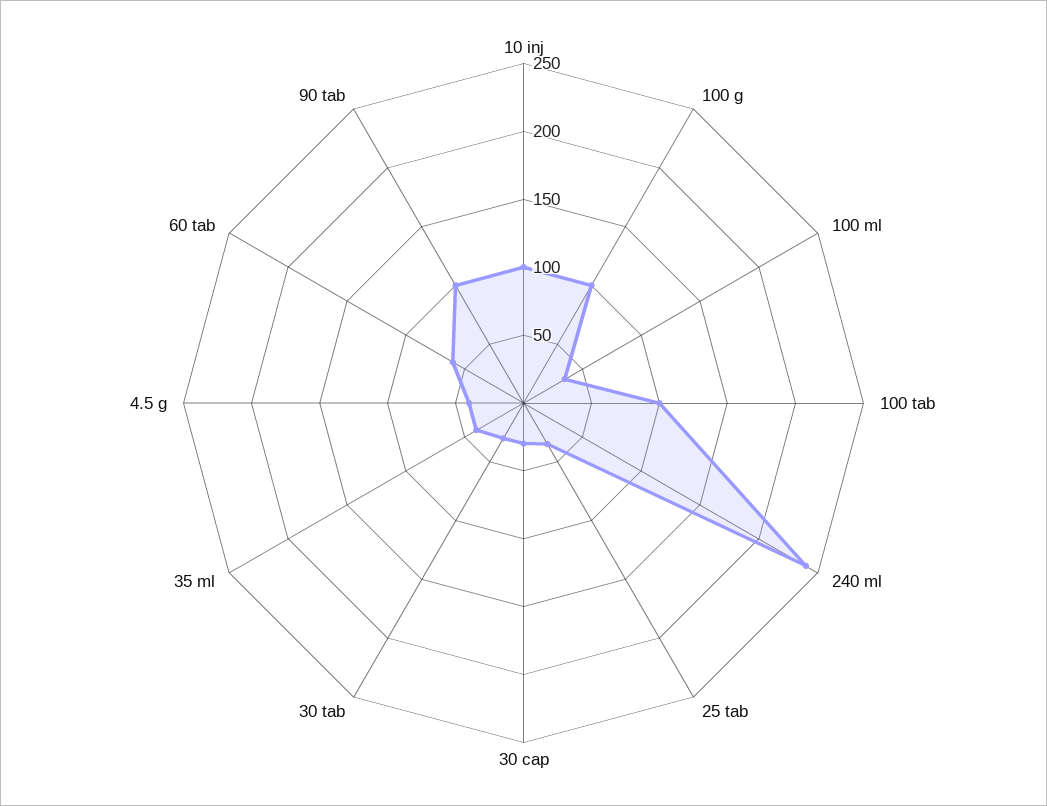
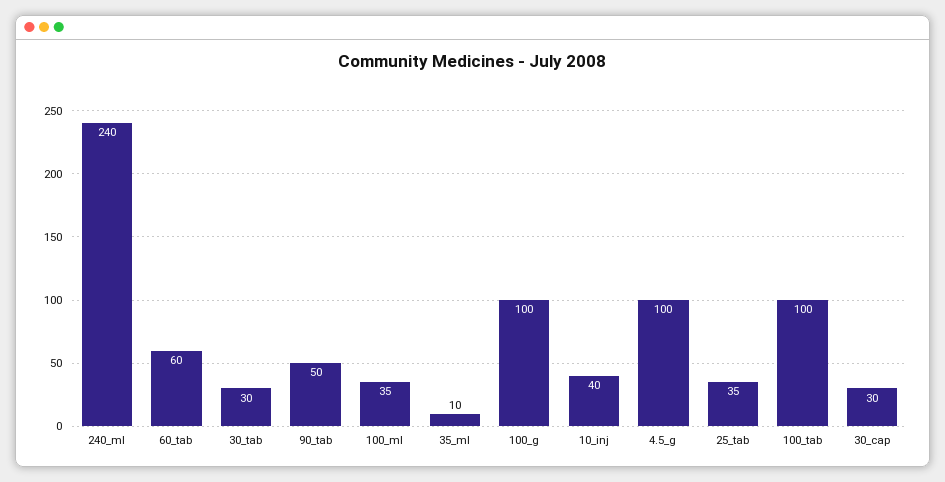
  {
-   "10 inj": 100,
+   "10 inj": 40,
    "100 g": 100,
    "100 ml": 35,
    "100 tab": 100,
    "240 ml": 240,
    "25 tab": 35,
    "30 cap": 30,
    "30 tab": 30,
-   "35 ml": 40,
+   "35 ml": 10,
-   "4.5 g": 40,
+   "4.5 g": 100,
    "60 tab": 60,
-   "90 tab": 100
+   "90 tab": 50
  }

